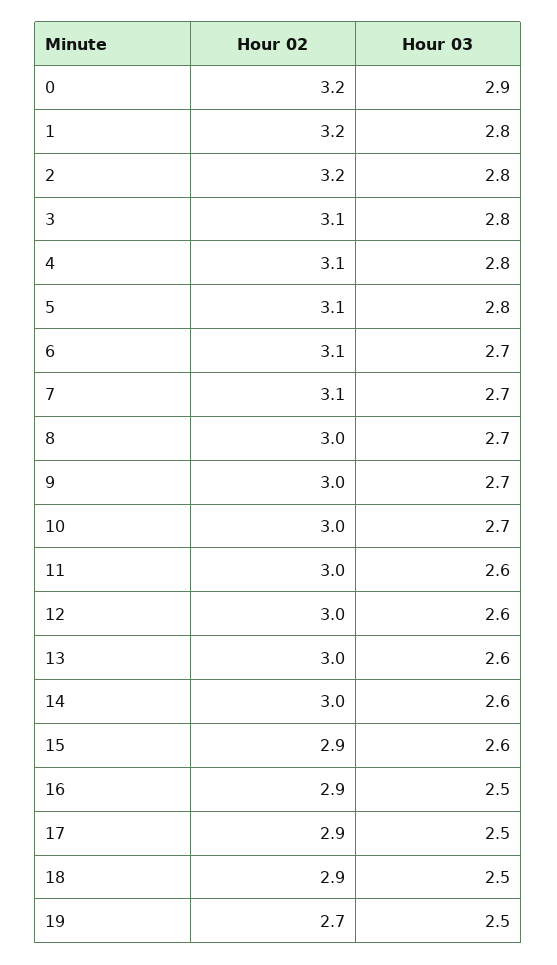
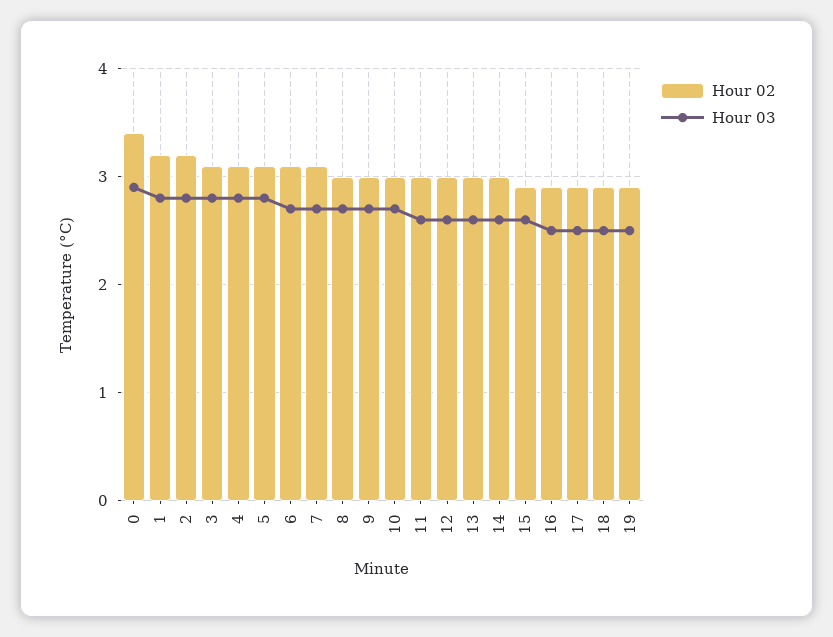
  {
    "Hour 02": {
-     "0": 3.2,
+     "0": 3.4,
      "1": 3.2,
      "2": 3.2,
      "3": 3.1,
      "4": 3.1,
      "5": 3.1,
      "6": 3.1,
      "7": 3.1,
      "8": 3,
      "9": 3,
      "10": 3,
      "11": 3,
      "12": 3,
      "13": 3,
      "14": 3,
      "15": 2.9,
      "16": 2.9,
      "17": 2.9,
      "18": 2.9,
-     "19": 2.7
+     "19": 2.9
    },
    "Hour 03": {
      "0": 2.9,
      "1": 2.8,
      "2": 2.8,
      "3": 2.8,
      "4": 2.8,
      "5": 2.8,
      "6": 2.7,
      "7": 2.7,
      "8": 2.7,
      "9": 2.7,
      "10": 2.7,
      "11": 2.6,
      "12": 2.6,
      "13": 2.6,
      "14": 2.6,
      "15": 2.6,
      "16": 2.5,
      "17": 2.5,
      "18": 2.5,
      "19": 2.5
    }
  }

